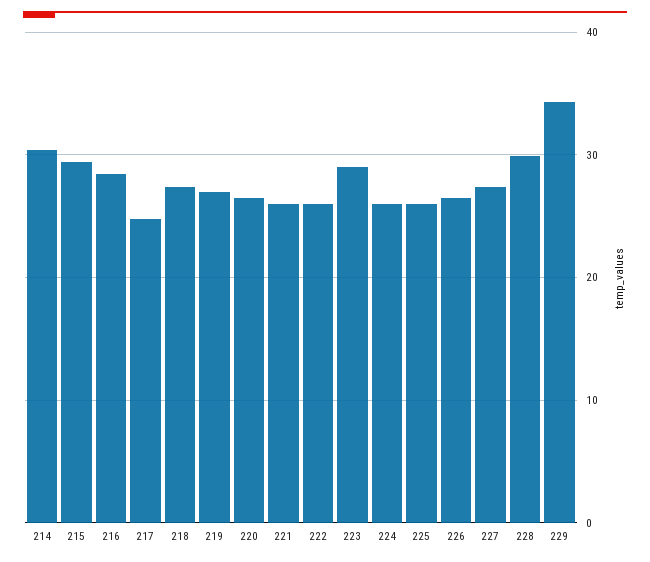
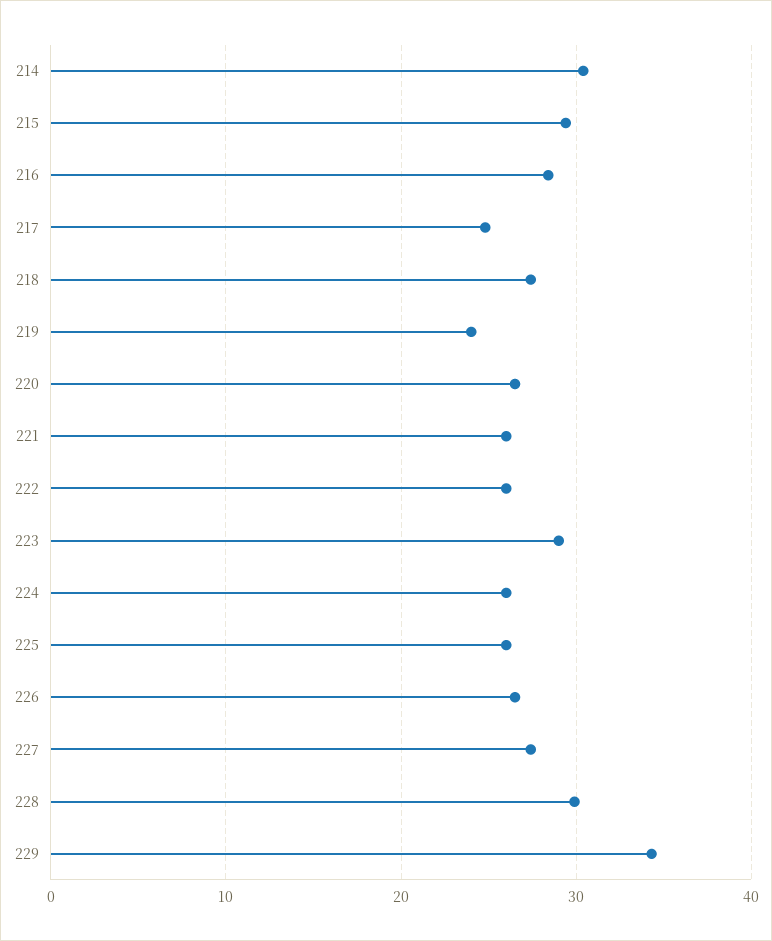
  {
    "214": 30,
    "215": 29,
    "216": 28,
    "217": 25,
    "218": 27,
-   "219": 27,
+   "219": 24,
    "220": 27,
    "221": 26,
    "222": 26,
    "223": 29,
    "224": 26,
    "225": 26,
    "226": 27,
    "227": 27,
    "228": 30,
    "229": 34
  }

